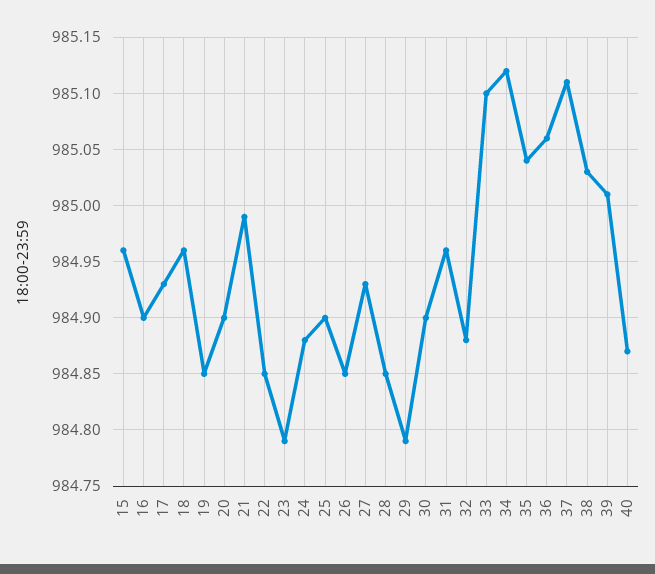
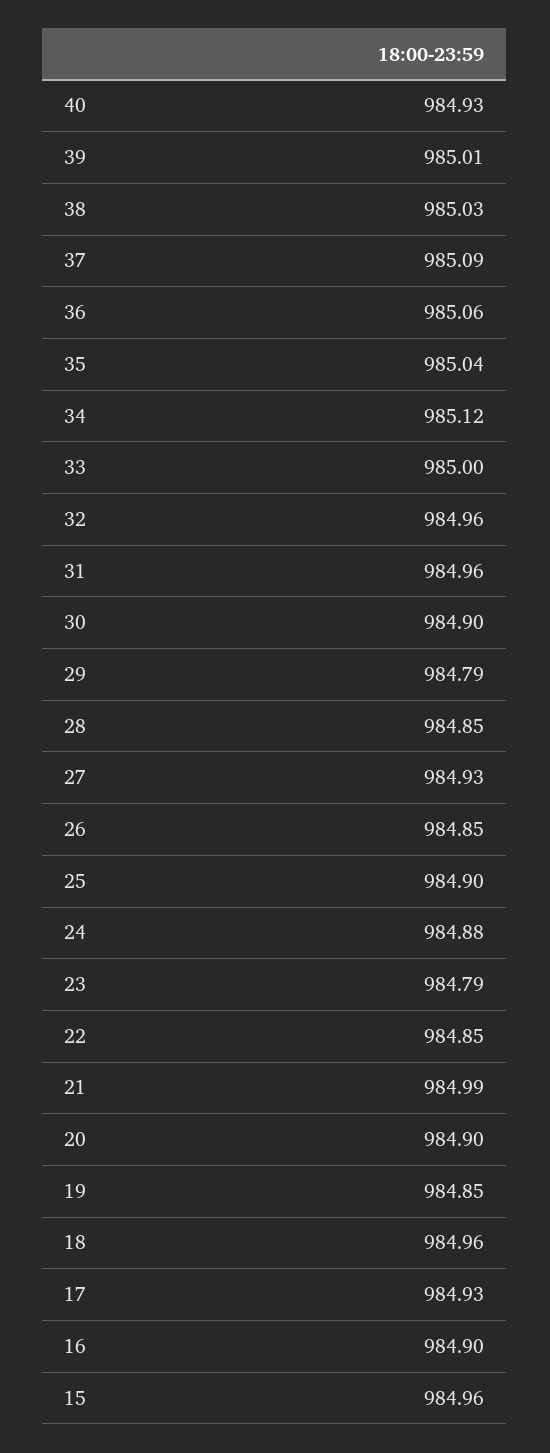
  {
    "15": 984.96,
    "16": 984.9,
    "17": 984.93,
    "18": 984.96,
    "19": 984.85,
    "20": 984.9,
    "21": 984.99,
    "22": 984.85,
    "23": 984.79,
    "24": 984.88,
    "25": 984.9,
    "26": 984.85,
    "27": 984.93,
    "28": 984.85,
    "29": 984.79,
    "30": 984.9,
    "31": 984.96,
-   "32": 984.88,
+   "32": 984.96,
-   "33": 985.1,
+   "33": 985,
    "34": 985.12,
    "35": 985.04,
    "36": 985.06,
-   "37": 985.11,
+   "37": 985.09,
    "38": 985.03,
    "39": 985.01,
-   "40": 984.87
+   "40": 984.93
  }

